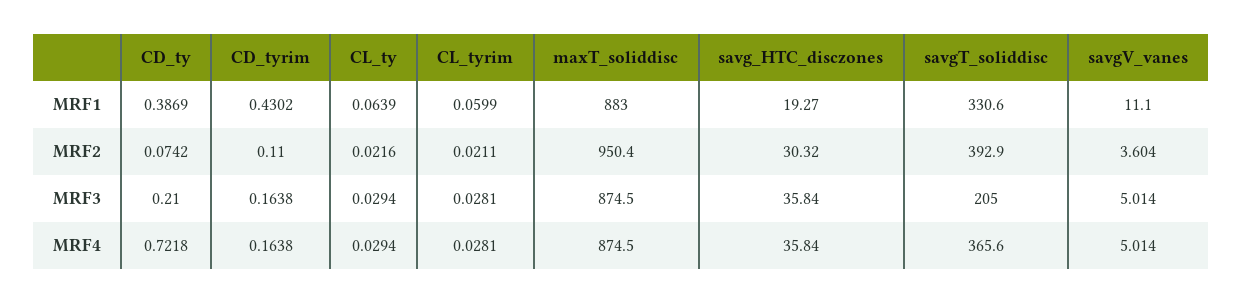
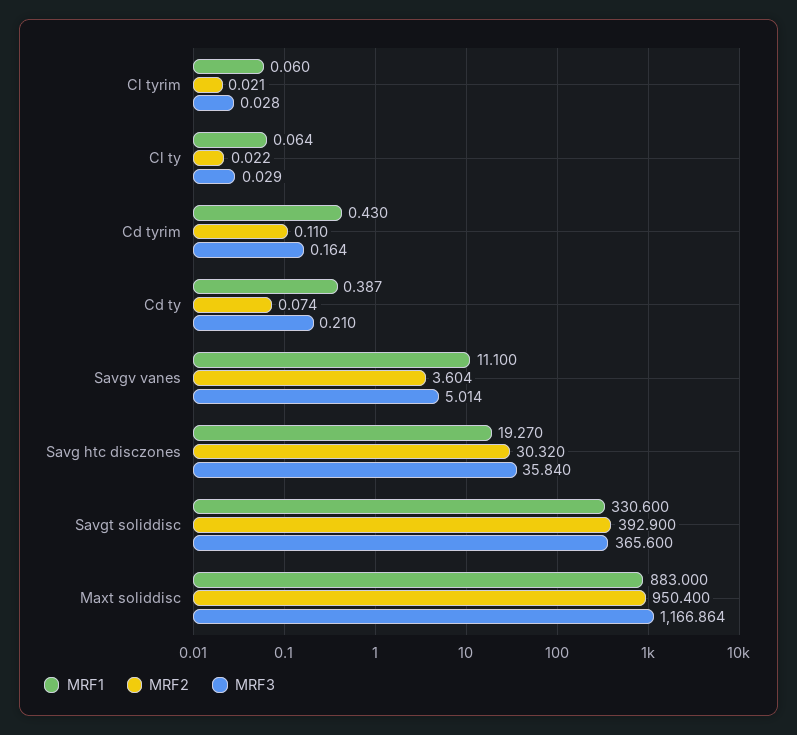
  {
    "MRF1": {
      "CD_ty": 0.3869,
      "CD_tyrim": 0.4302,
      "CL_ty": 0.0639,
      "CL_tyrim": 0.0599,
      "maxT_soliddisc": 883,
      "savg_HTC_disczones": 19.27,
      "savgT_soliddisc": 330.6,
      "savgV_vanes": 11.1
    },
    "MRF2": {
      "CD_ty": 0.0742,
      "CD_tyrim": 0.11,
      "CL_ty": 0.0216,
      "CL_tyrim": 0.0211,
      "maxT_soliddisc": 950.4,
      "savg_HTC_disczones": 30.32,
      "savgT_soliddisc": 392.9,
      "savgV_vanes": 3.604
    },
    "MRF3": {
      "CD_ty": 0.21,
      "CD_tyrim": 0.1638,
      "CL_ty": 0.0294,
      "CL_tyrim": 0.0281,
-     "maxT_soliddisc": 874.5,
+     "maxT_soliddisc": 1166.864,
      "savg_HTC_disczones": 35.84,
-     "savgT_soliddisc": 205,
+     "savgT_soliddisc": 365.6,
      "savgV_vanes": 5.014
-   },
+   }
-   "MRF4": {
-     "CD_ty": 0.7218,
-     "CD_tyrim": 0.1638,
-     "CL_ty": 0.0294,
-     "CL_tyrim": 0.0281,
-     "maxT_soliddisc": 874.5,
-     "savg_HTC_disczones": 35.84,
-     "savgT_soliddisc": 365.6,
-     "savgV_vanes": 5.014
-   }
  }

